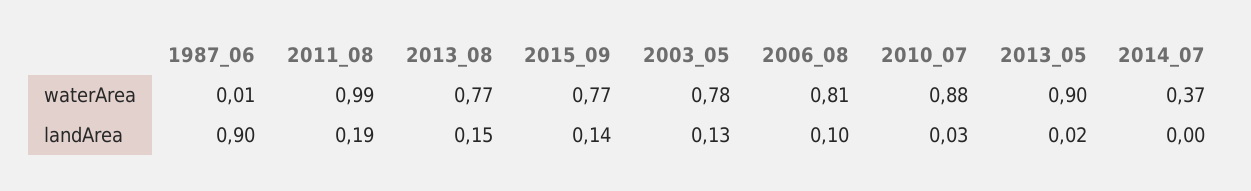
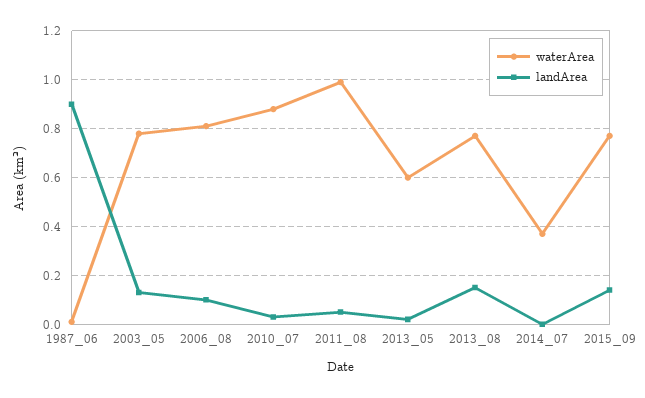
  {
    "waterArea": {
      "1987_06": 0.01,
      "2011_08": 0.99,
      "2013_08": 0.77,
      "2015_09": 0.77,
      "2003_05": 0.78,
      "2006_08": 0.81,
      "2010_07": 0.88,
-     "2013_05": 0.9,
+     "2013_05": 0.6,
      "2014_07": 0.37
    },
    "landArea": {
      "1987_06": 0.9,
-     "2011_08": 0.19,
+     "2011_08": 0.05,
      "2013_08": 0.15,
      "2015_09": 0.14,
      "2003_05": 0.13,
      "2006_08": 0.1,
      "2010_07": 0.03,
      "2013_05": 0.02,
      "2014_07": 0
    }
  }

